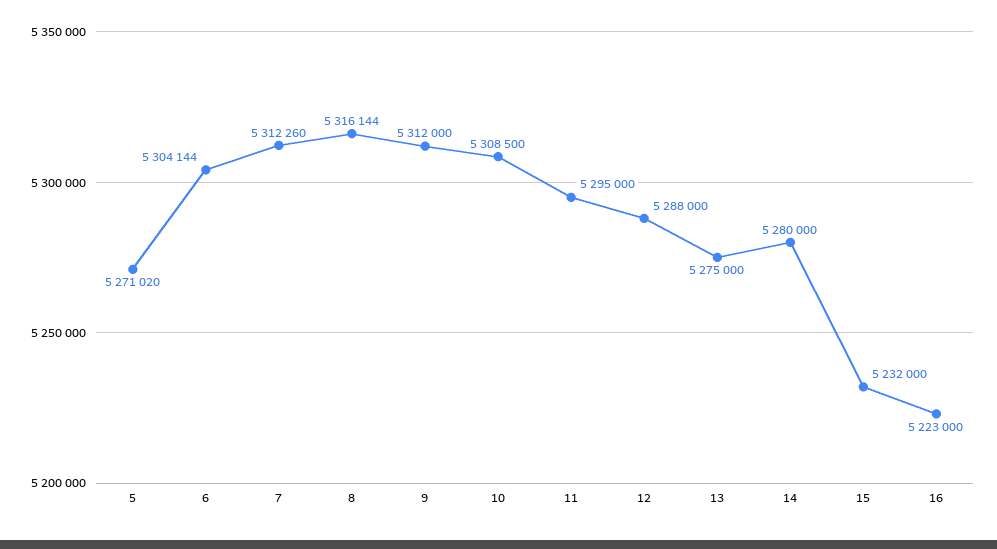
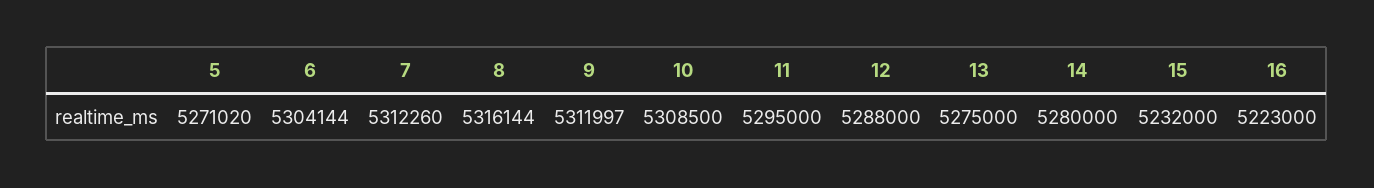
  {
    "5": 5271020,
    "6": 5304144,
    "7": 5312260,
    "8": 5316144,
-   "9": 5312000,
+   "9": 5311997,
    "10": 5308500,
    "11": 5295000,
    "12": 5288000,
    "13": 5275000,
    "14": 5280000,
    "15": 5232000,
    "16": 5223000
  }

